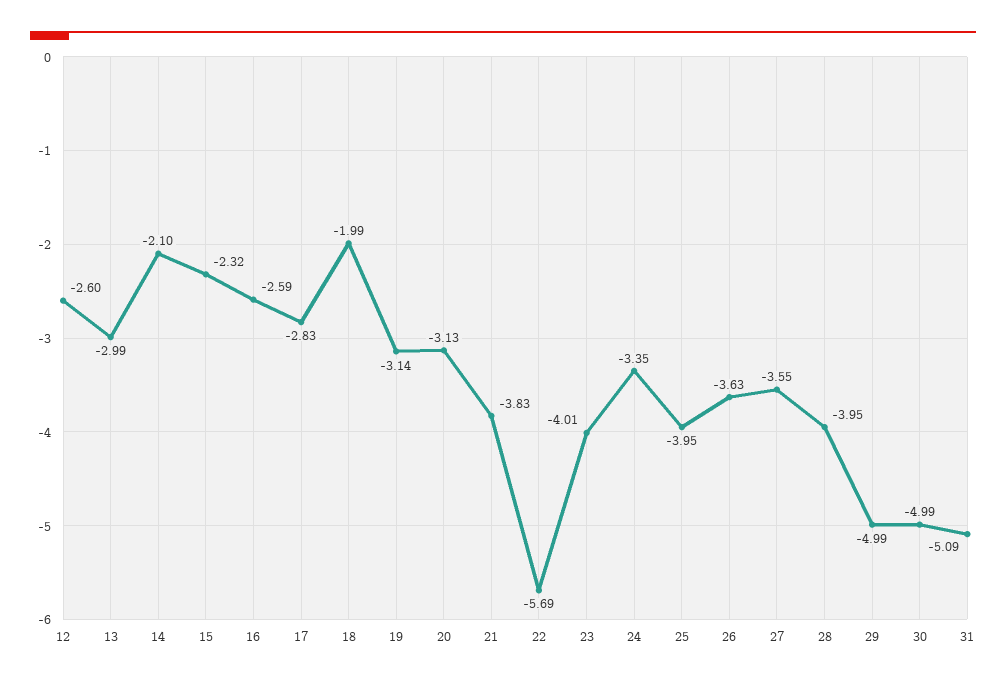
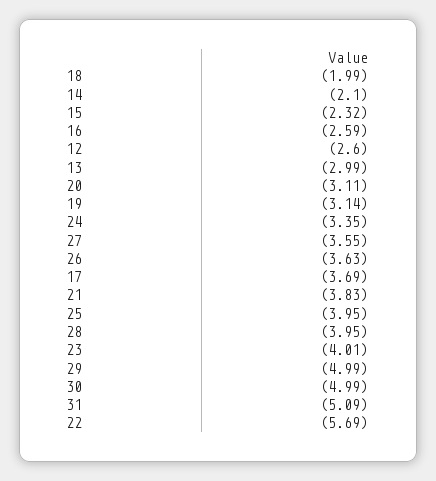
  {
    "12": -2.6,
    "13": -2.99,
    "14": -2.1,
    "15": -2.32,
    "16": -2.59,
-   "17": -2.83,
+   "17": -3.69,
    "18": -1.99,
    "19": -3.14,
-   "20": -3.13,
+   "20": -3.11,
    "21": -3.83,
    "22": -5.69,
    "23": -4.01,
    "24": -3.35,
    "25": -3.95,
    "26": -3.63,
    "27": -3.55,
    "28": -3.95,
    "29": -4.99,
    "30": -4.99,
    "31": -5.09
  }

